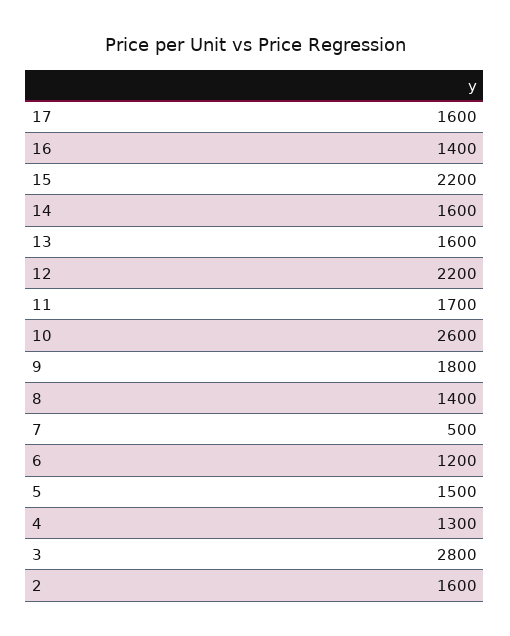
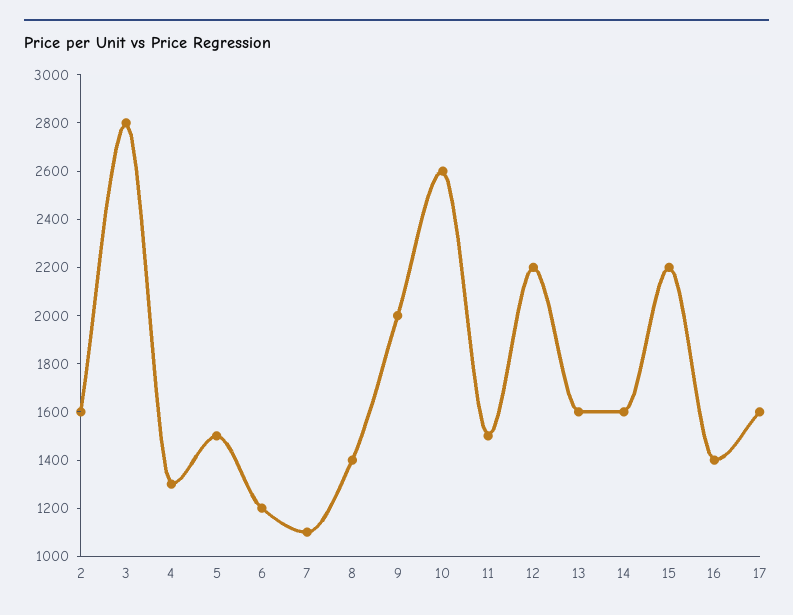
  {
    "17": 1600,
    "16": 1400,
    "15": 2200,
    "14": 1600,
    "13": 1600,
    "12": 2200,
-   "11": 1700,
+   "11": 1500,
    "10": 2600,
-   "9": 1800,
+   "9": 2000,
    "8": 1400,
-   "7": 500,
+   "7": 1100,
    "6": 1200,
    "5": 1500,
    "4": 1300,
    "3": 2800,
    "2": 1600
  }

